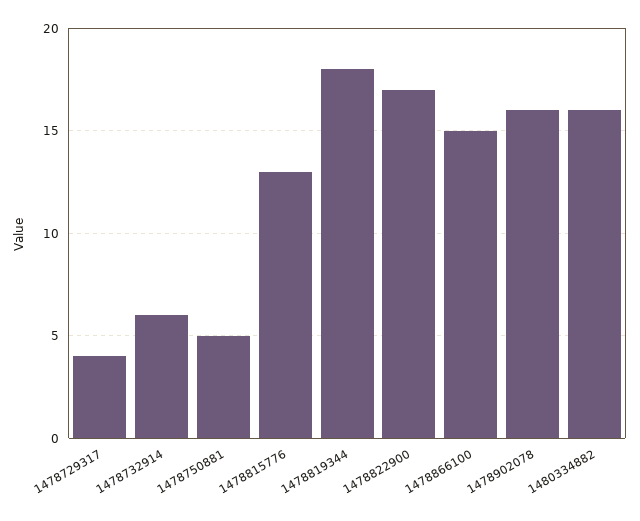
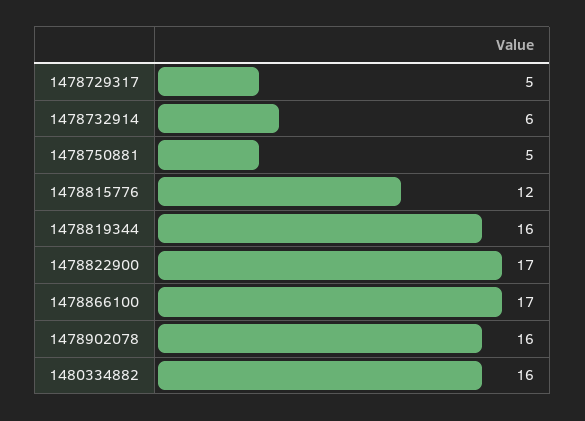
  {
-   "1478729317": 4,
+   "1478729317": 5,
    "1478732914": 6,
    "1478750881": 5,
-   "1478815776": 13,
+   "1478815776": 12,
-   "1478819344": 18,
+   "1478819344": 16,
    "1478822900": 17,
-   "1478866100": 15,
+   "1478866100": 17,
    "1478902078": 16,
    "1480334882": 16
  }

